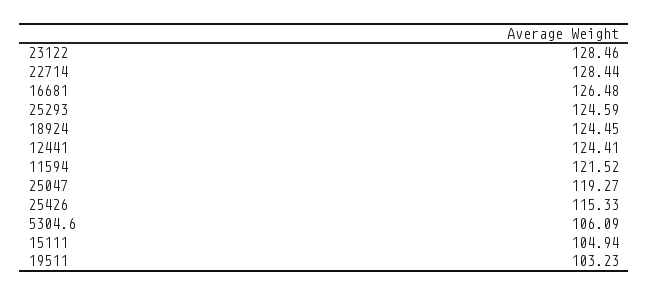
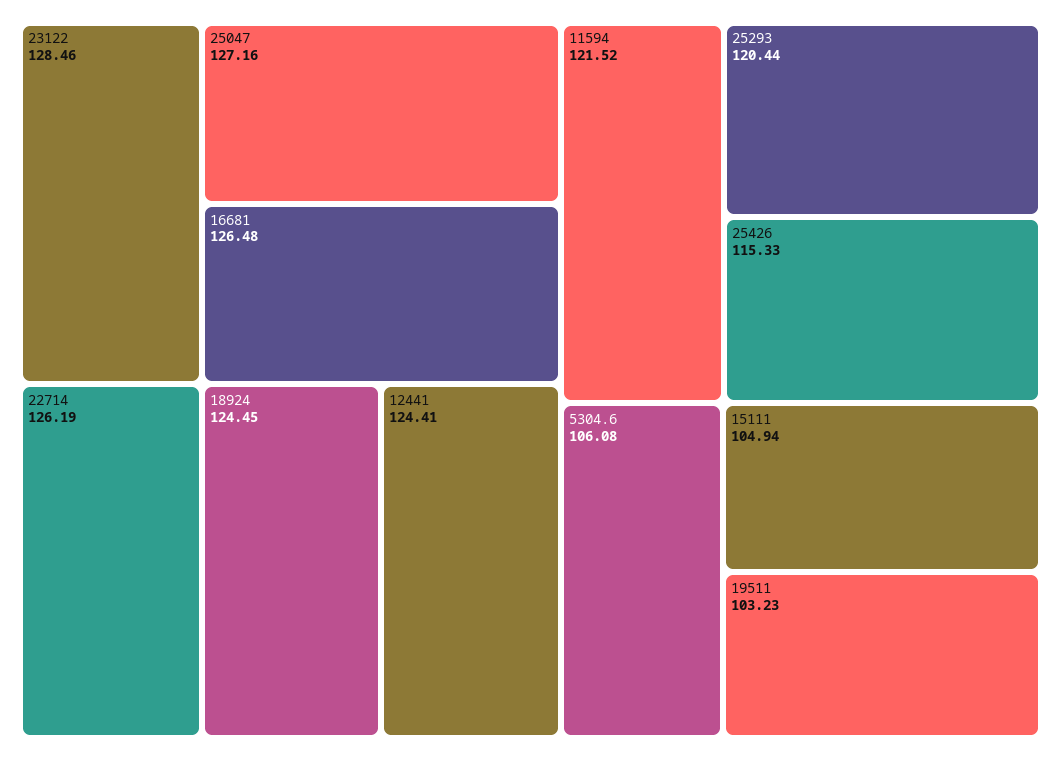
  {
    "23122": 128.46,
-   "22714": 128.44,
+   "22714": 126.19,
    "16681": 126.48,
-   "25293": 124.59,
+   "25293": 120.44,
    "18924": 124.45,
    "12441": 124.41,
    "11594": 121.52,
-   "25047": 119.27,
+   "25047": 127.16,
    "25426": 115.33,
-   "5304.6": 106.09,
+   "5304.6": 106.08,
    "15111": 104.94,
    "19511": 103.23
  }

